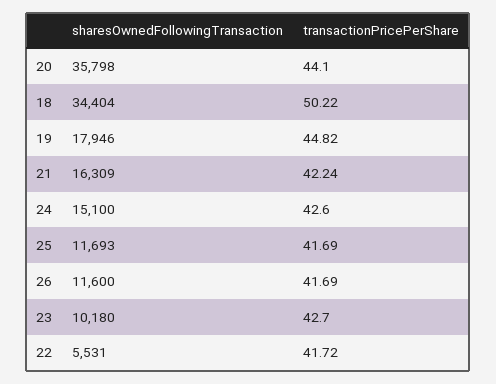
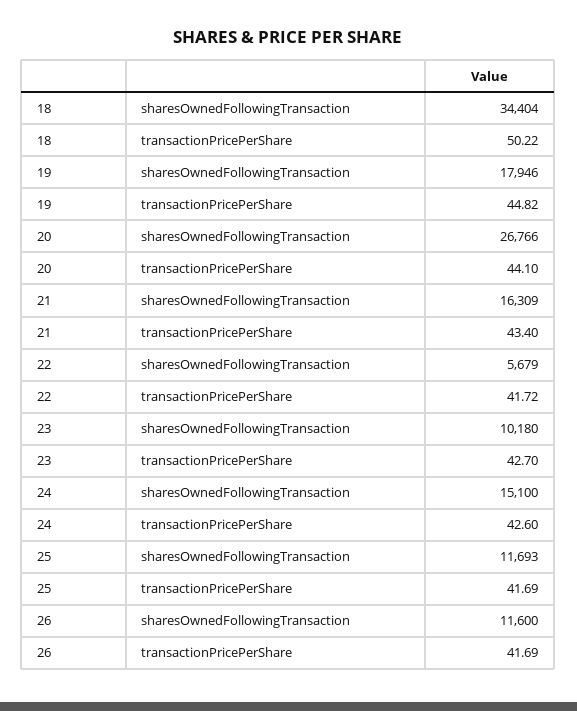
  {
    "sharesOwnedFollowingTransaction": {
-     "20": 35798,
+     "20": 26766,
      "18": 34404,
      "19": 17946,
      "21": 16309,
      "24": 15100,
      "25": 11693,
      "26": 11600,
      "23": 10180,
-     "22": 5531
+     "22": 5679
    },
    "transactionPricePerShare": {
      "20": 44.1,
      "18": 50.22,
      "19": 44.82,
-     "21": 42.24,
+     "21": 43.4,
      "24": 42.6,
      "25": 41.69,
      "26": 41.69,
      "23": 42.7,
      "22": 41.72
    }
  }

